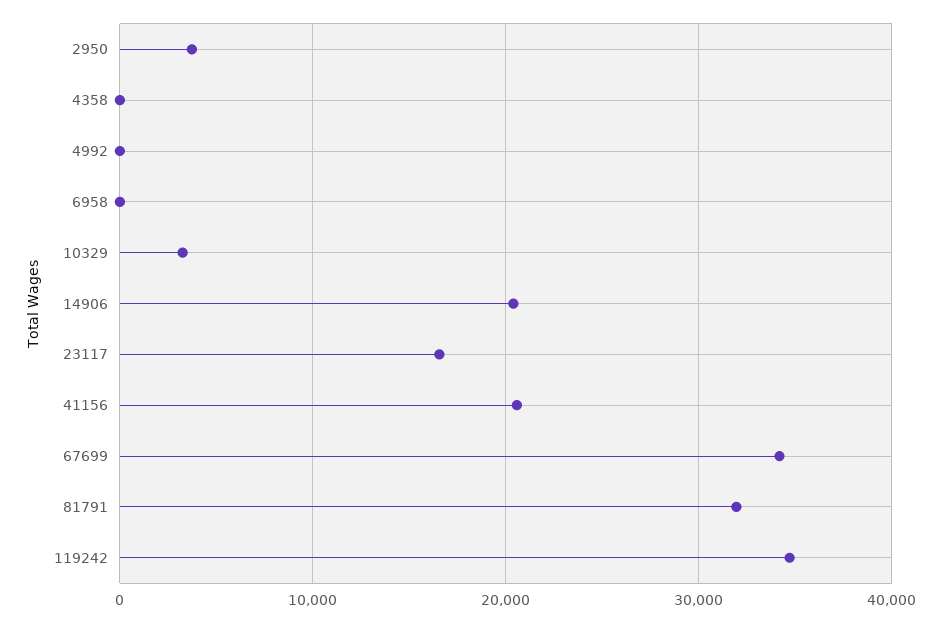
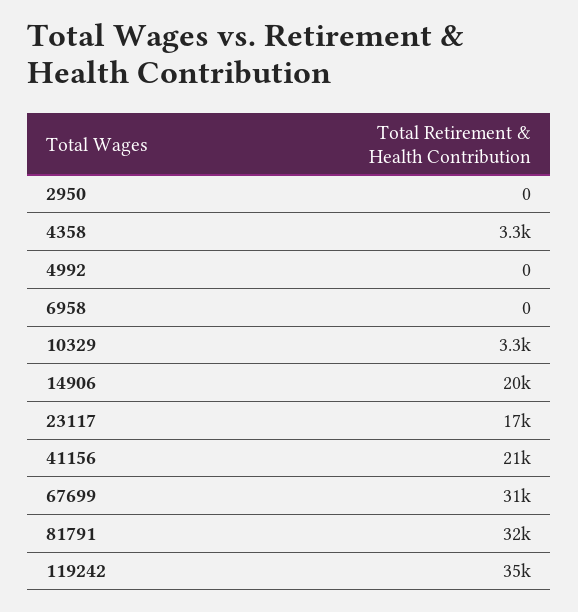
  {
-   "2950": 4000,
+   "2950": 0,
-   "4358": 0,
+   "4358": 3300,
    "4992": 0,
    "6958": 0,
    "10329": 3300,
    "14906": 20000,
    "23117": 17000,
    "41156": 21000,
-   "67699": 34000,
+   "67699": 31000,
    "81791": 32000,
    "119242": 35000
  }

